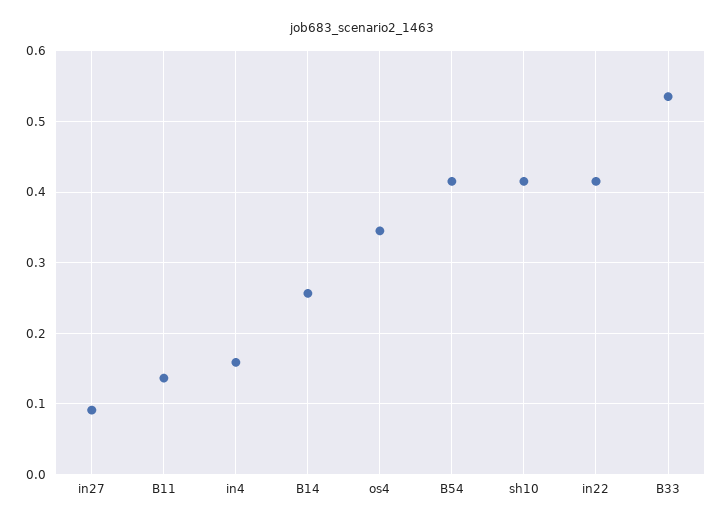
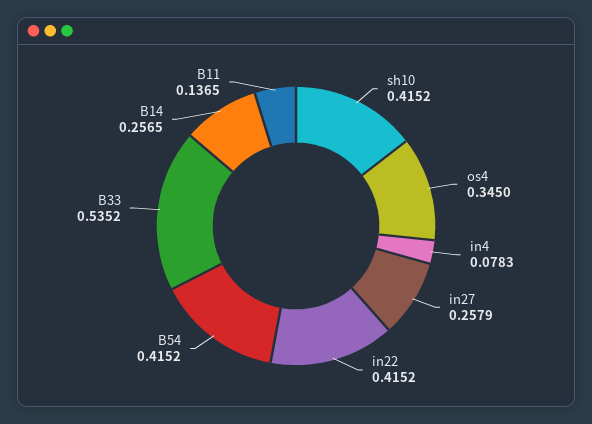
  {
-   "in27": 0.09,
+   "in27": 0.2579,
    "B11": 0.1365,
-   "in4": 0.16,
+   "in4": 0.0783,
    "B14": 0.2565,
    "os4": 0.345,
    "B54": 0.4152,
    "sh10": 0.4152,
    "in22": 0.4152,
    "B33": 0.5352
  }

